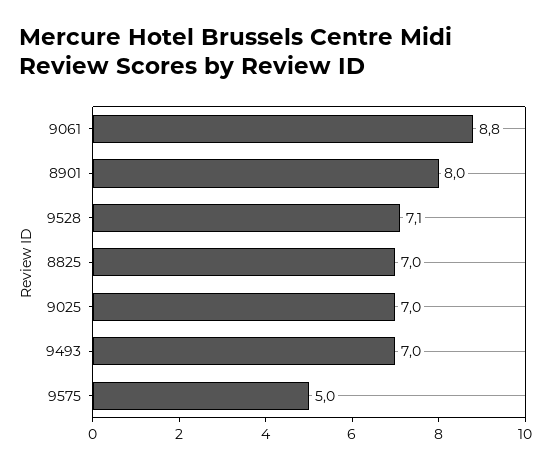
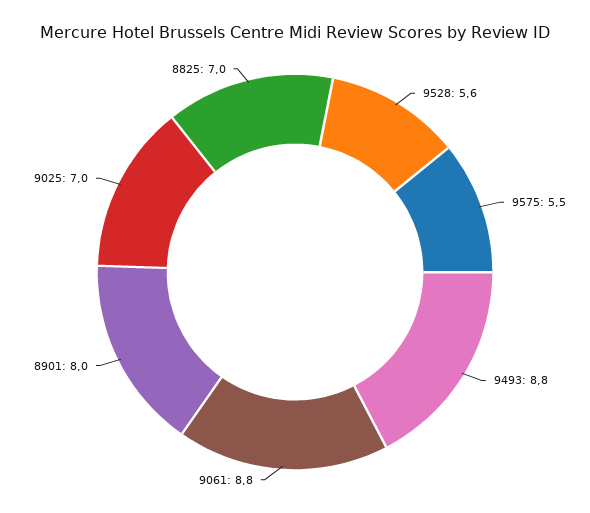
  {
    "9061": 8.8,
    "8901": 8,
-   "9528": 7.1,
+   "9528": 5.6,
    "8825": 7,
    "9025": 7,
-   "9493": 7,
+   "9493": 8.8,
-   "9575": 5
+   "9575": 5.5
  }

